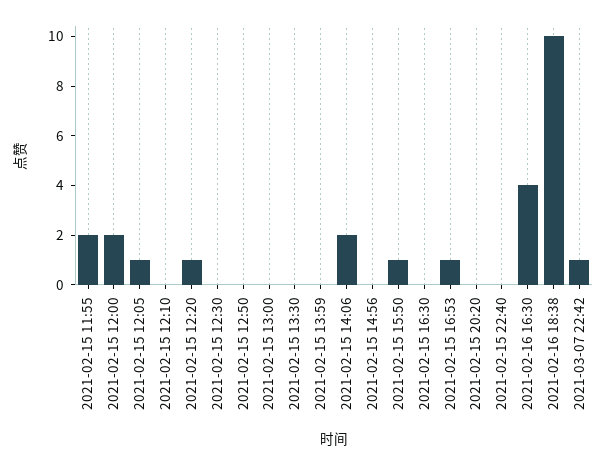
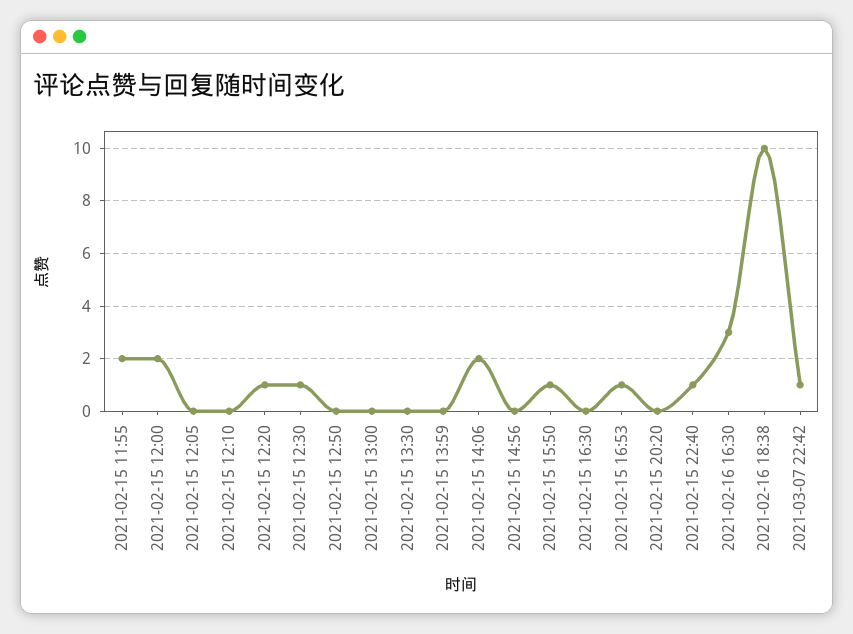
  {
    "2021-02-15 11:55": 2,
    "2021-02-15 12:00": 2,
-   "2021-02-15 12:05": 1,
+   "2021-02-15 12:05": 0,
    "2021-02-15 12:10": 0,
    "2021-02-15 12:20": 1,
-   "2021-02-15 12:30": 0,
+   "2021-02-15 12:30": 1,
    "2021-02-15 12:50": 0,
    "2021-02-15 13:00": 0,
    "2021-02-15 13:30": 0,
    "2021-02-15 13:59": 0,
    "2021-02-15 14:06": 2,
    "2021-02-15 14:56": 0,
    "2021-02-15 15:50": 1,
    "2021-02-15 16:30": 0,
    "2021-02-15 16:53": 1,
    "2021-02-15 20:20": 0,
-   "2021-02-15 22:40": 0,
+   "2021-02-15 22:40": 1,
-   "2021-02-16 16:30": 4,
+   "2021-02-16 16:30": 3,
    "2021-02-16 18:38": 10,
    "2021-03-07 22:42": 1
  }

